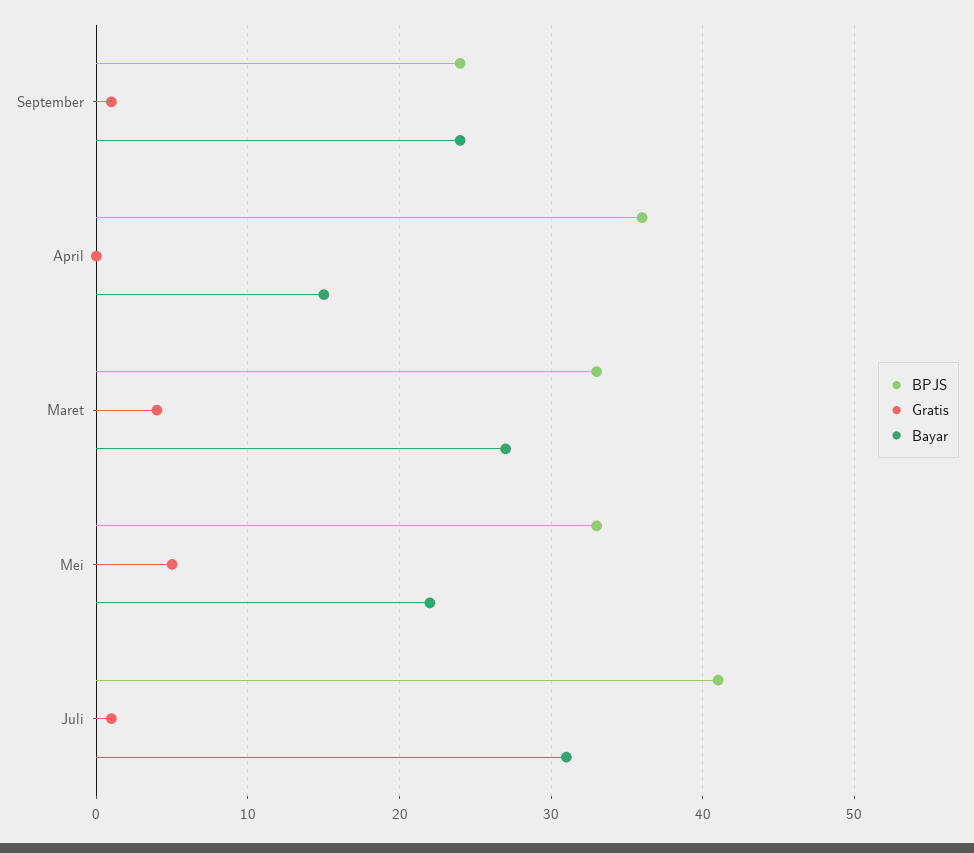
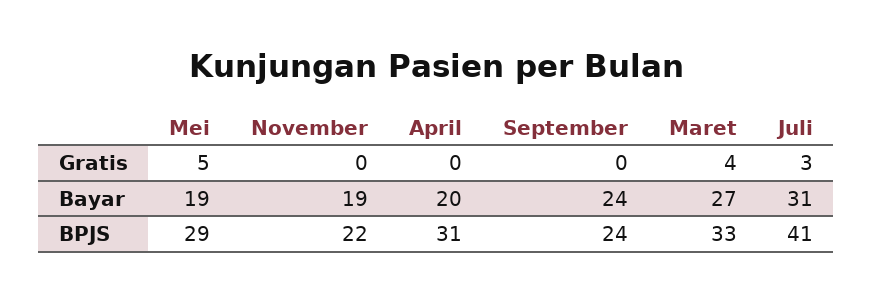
  {
    "BPJS": {
      "September": 24,
-     "April": 36,
+     "April": 31,
      "Maret": 33,
-     "Mei": 33,
+     "Mei": 29,
-     "Juli": 41
+     "Juli": 41,
+     "November": 22
    },
    "Gratis": {
-     "September": 1,
+     "September": 0,
      "April": 0,
      "Maret": 4,
      "Mei": 5,
-     "Juli": 1
+     "Juli": 3,
+     "November": 0
    },
    "Bayar": {
      "September": 24,
-     "April": 15,
+     "April": 20,
      "Maret": 27,
-     "Mei": 22,
+     "Mei": 19,
-     "Juli": 31
+     "Juli": 31,
+     "November": 19
    }
  }

